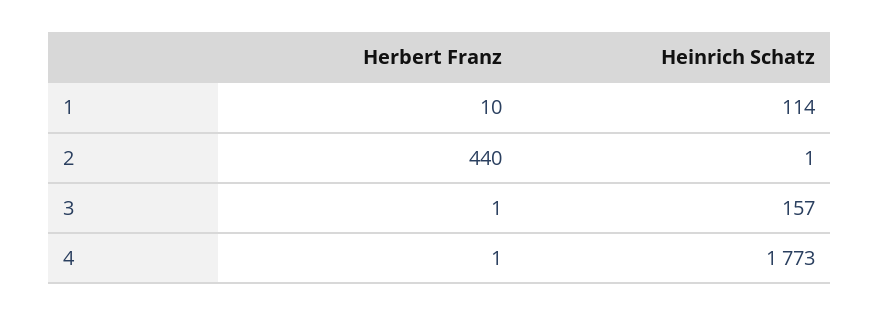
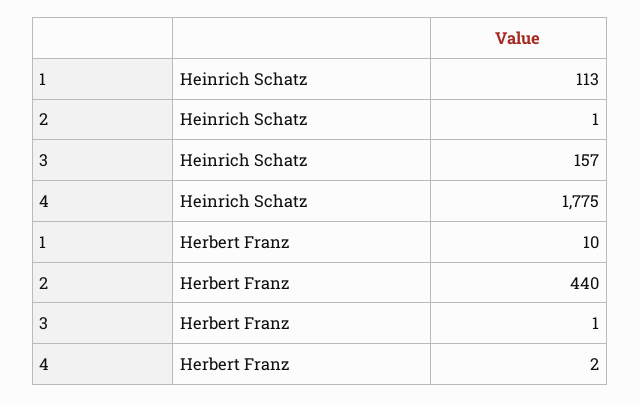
  {
    "Herbert Franz": {
      "1": 10,
      "2": 440,
      "3": 1,
-     "4": 1
+     "4": 2
    },
    "Heinrich Schatz": {
-     "1": 114,
+     "1": 113,
      "2": 1,
      "3": 157,
-     "4": 1773
+     "4": 1775
    }
  }

